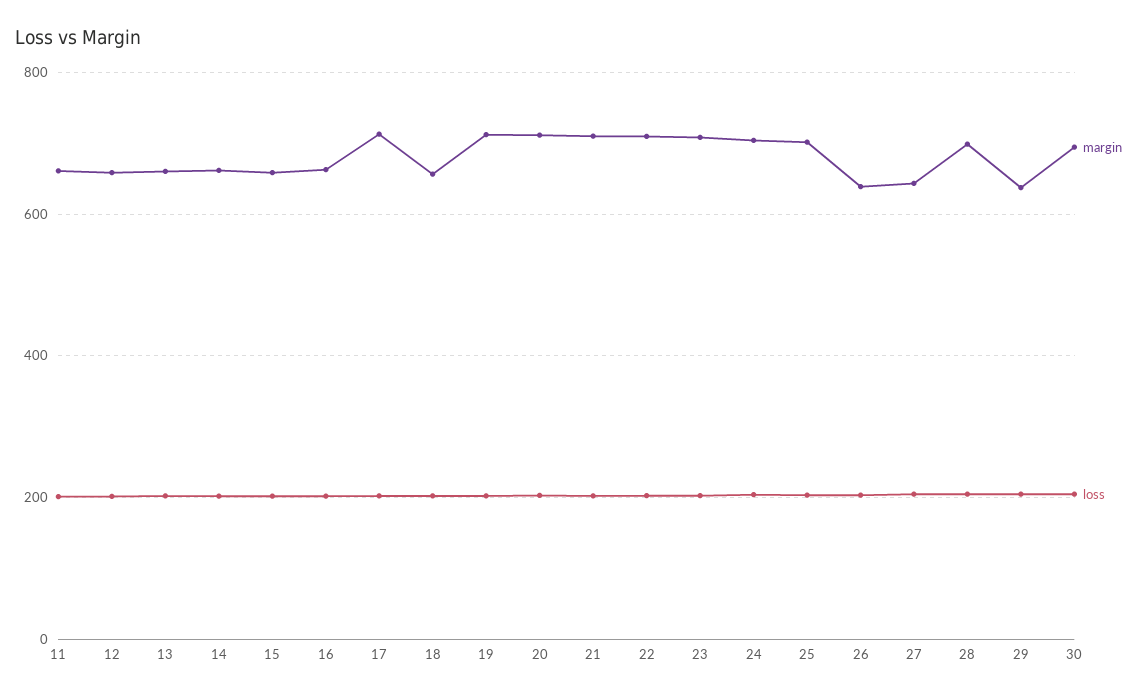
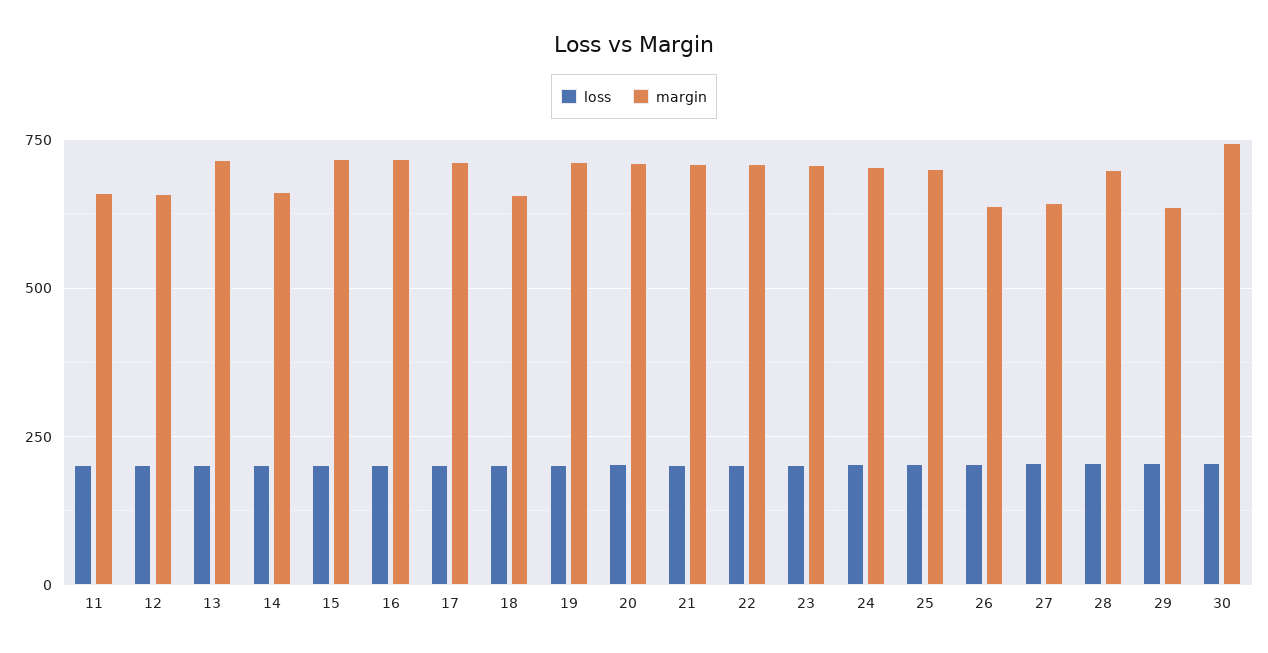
  {
    "margin": {
      "11": 660,
      "12": 660,
-     "13": 660,
+     "13": 725,
      "14": 660,
-     "15": 660,
+     "15": 725,
-     "16": 660,
+     "16": 725,
      "17": 720,
      "18": 660,
      "19": 720,
      "20": 720,
      "21": 700,
      "22": 700,
      "23": 700,
      "24": 700,
      "25": 700,
      "26": 640,
      "27": 640,
      "28": 700,
      "29": 640,
-     "30": 700
+     "30": 750
    },
    "loss": {
      "11": 200,
      "12": 200,
      "13": 200,
      "14": 200,
      "15": 200,
      "16": 200,
      "17": 200,
      "18": 200,
      "19": 200,
      "20": 200,
      "21": 200,
      "22": 200,
      "23": 200,
      "24": 200,
      "25": 200,
      "26": 200,
      "27": 200,
      "28": 200,
      "29": 200,
      "30": 200
    }
  }

